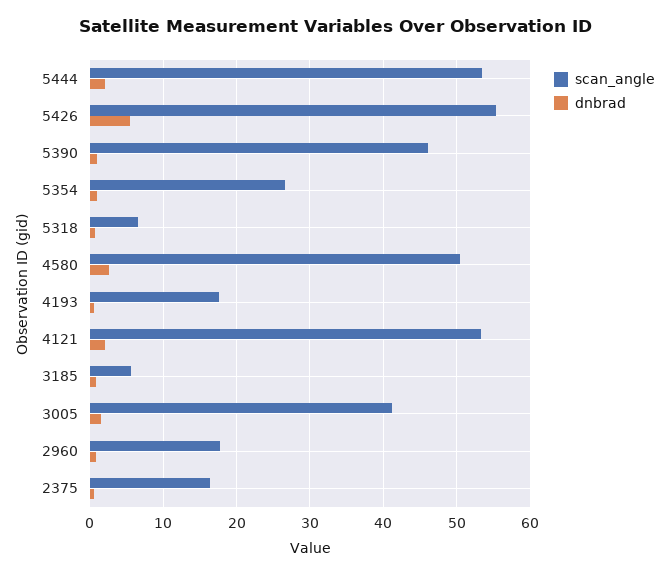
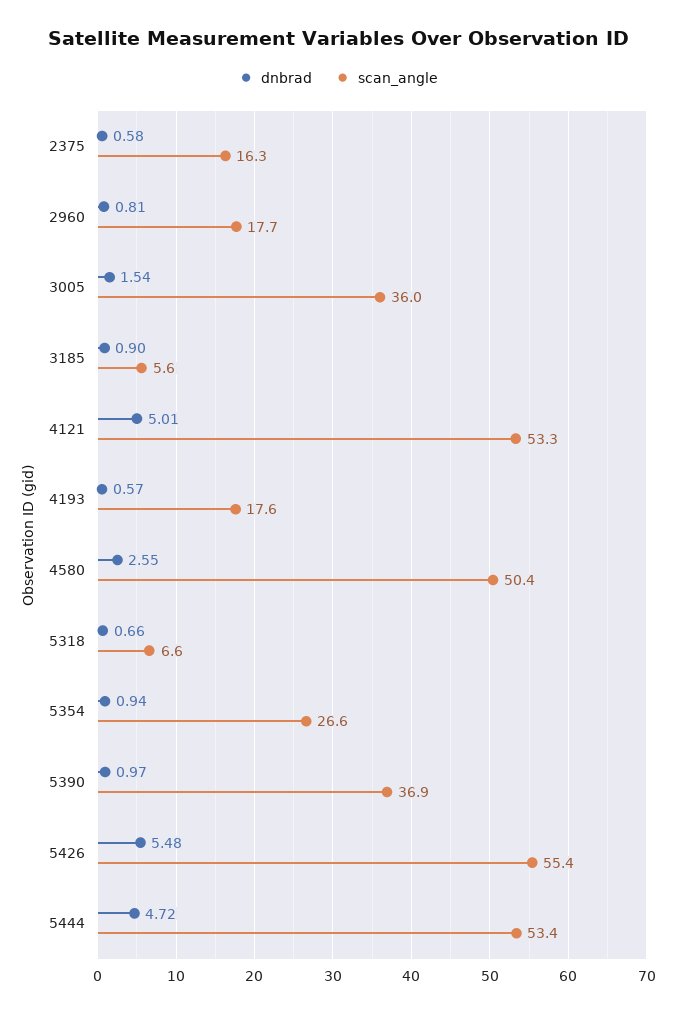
  {
    "scan_angle": {
      "5444": 53.4,
      "5426": 55.4,
-     "5390": 46,
+     "5390": 36.9,
      "5354": 26.6,
      "5318": 6.6,
      "4580": 50.4,
      "4193": 17.6,
      "4121": 53.3,
      "3185": 5.6,
-     "3005": 41,
+     "3005": 36,
      "2960": 17.7,
      "2375": 16.3
    },
    "dnbrad": {
-     "5444": 2,
+     "5444": 4.72,
      "5426": 5.48,
      "5390": 0.97,
      "5354": 0.94,
      "5318": 0.66,
      "4580": 2.55,
      "4193": 0.57,
-     "4121": 2,
+     "4121": 5.01,
      "3185": 0.9,
      "3005": 1.54,
      "2960": 0.81,
      "2375": 0.58
    }
  }

